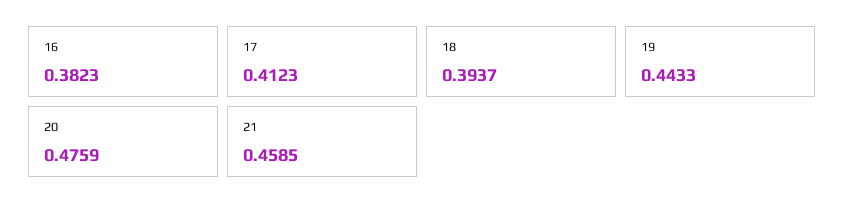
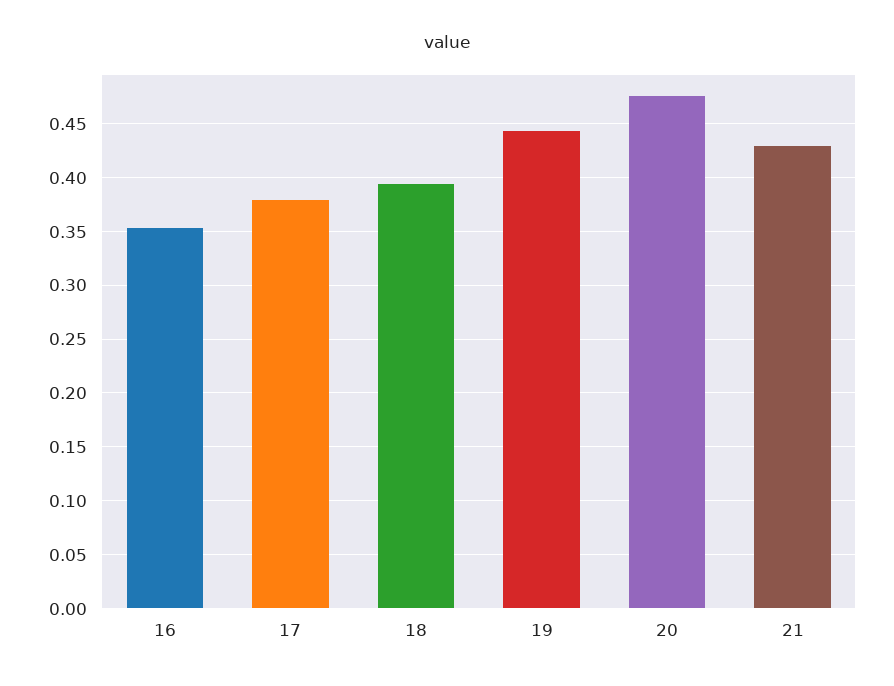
  {
-   "16": 0.3823,
+   "16": 0.35,
-   "17": 0.4123,
+   "17": 0.38,
    "18": 0.3937,
    "19": 0.4433,
    "20": 0.4759,
-   "21": 0.4585
+   "21": 0.43
  }

